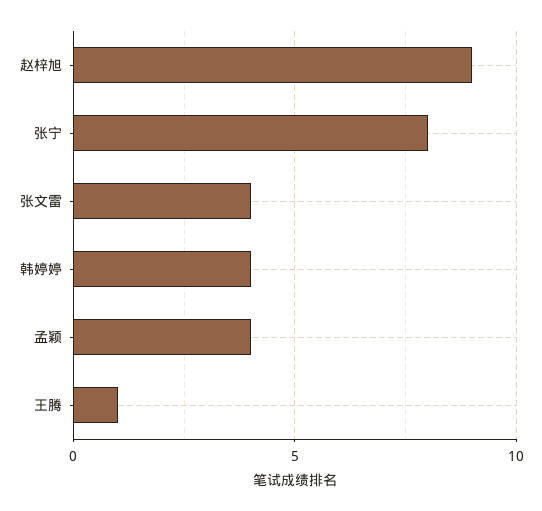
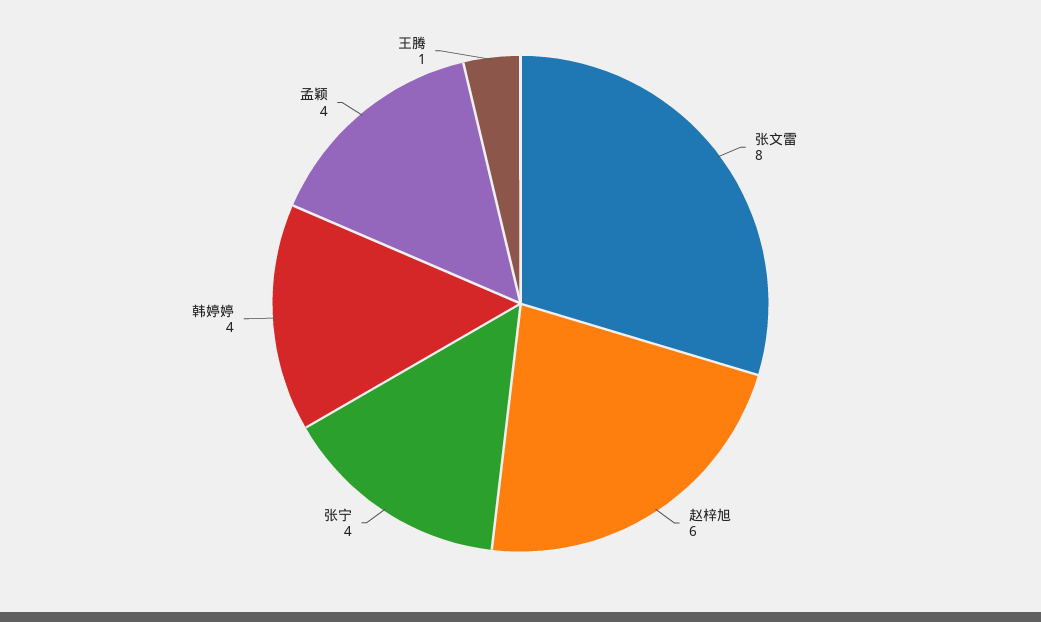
  {
-   "赵梓旭": 9,
+   "赵梓旭": 6,
-   "张宁": 8,
+   "张宁": 4,
-   "张文雷": 4,
+   "张文雷": 8,
    "韩婷婷": 4,
    "孟颖": 4,
    "王腾": 1
  }

